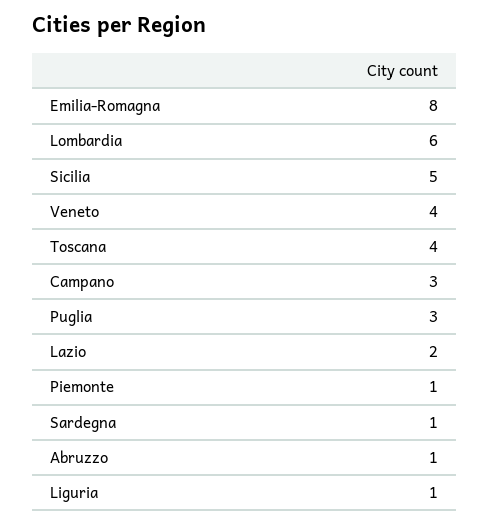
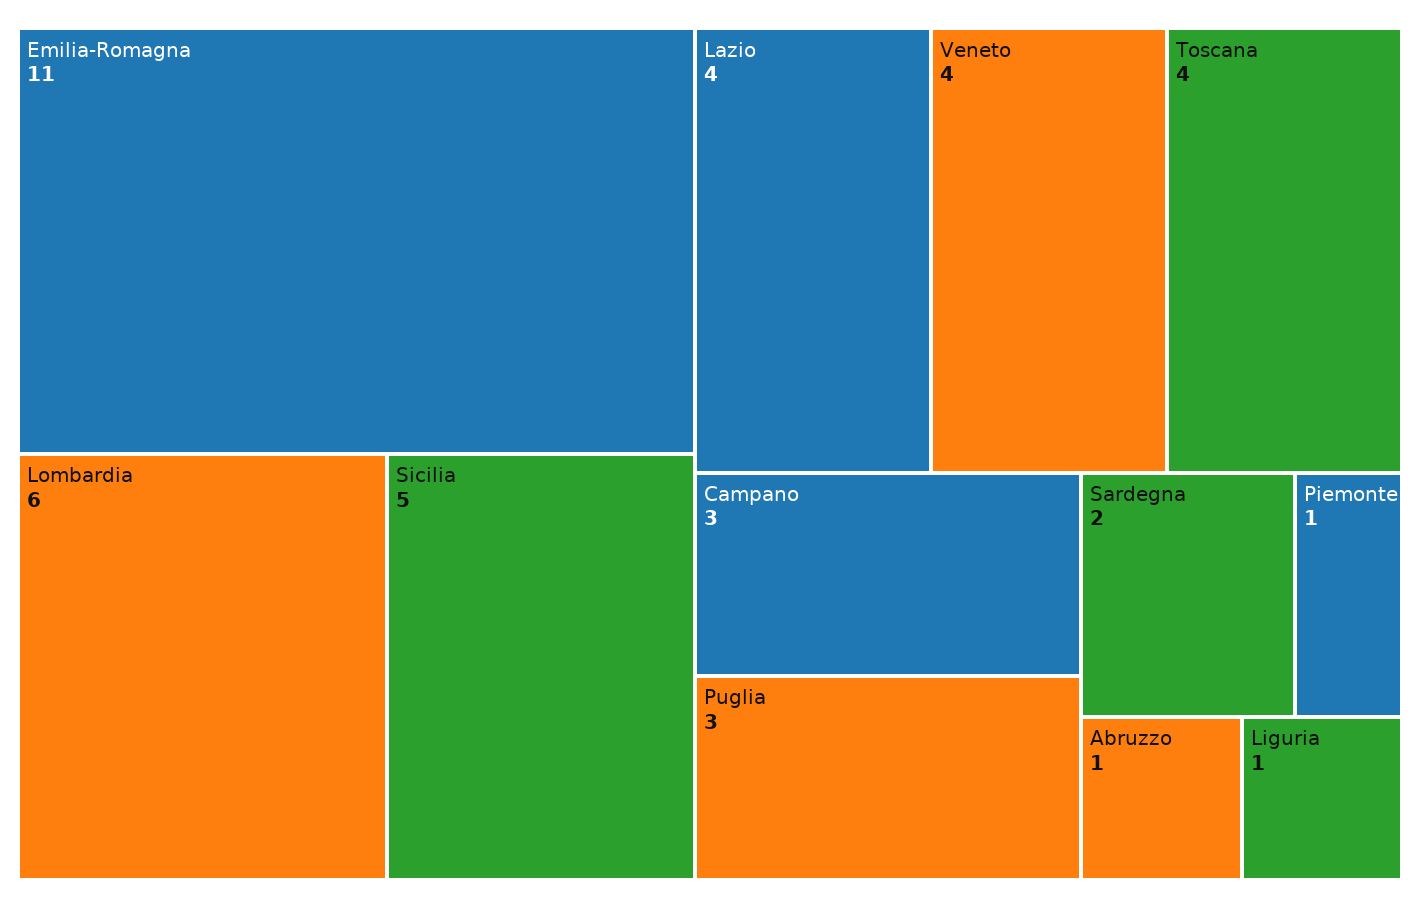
  {
-   "Emilia-Romagna": 8,
+   "Emilia-Romagna": 11,
    "Lombardia": 6,
    "Sicilia": 5,
    "Veneto": 4,
    "Toscana": 4,
    "Campano": 3,
    "Puglia": 3,
-   "Lazio": 2,
+   "Lazio": 4,
    "Piemonte": 1,
-   "Sardegna": 1,
+   "Sardegna": 2,
    "Abruzzo": 1,
    "Liguria": 1
  }

